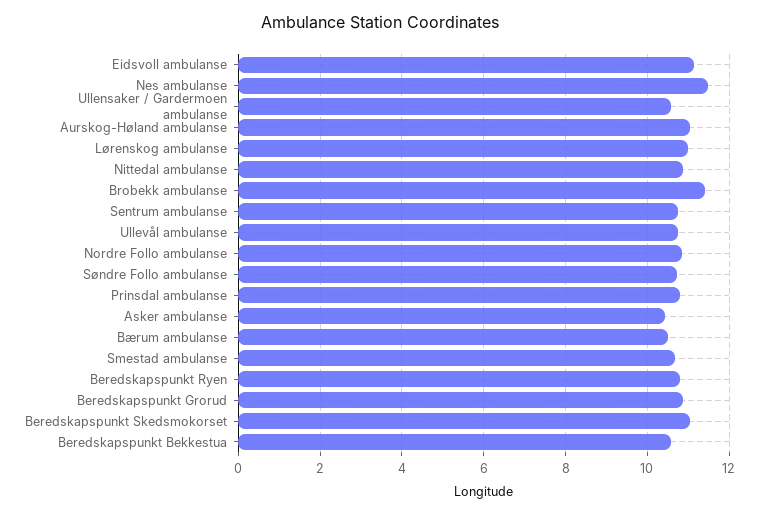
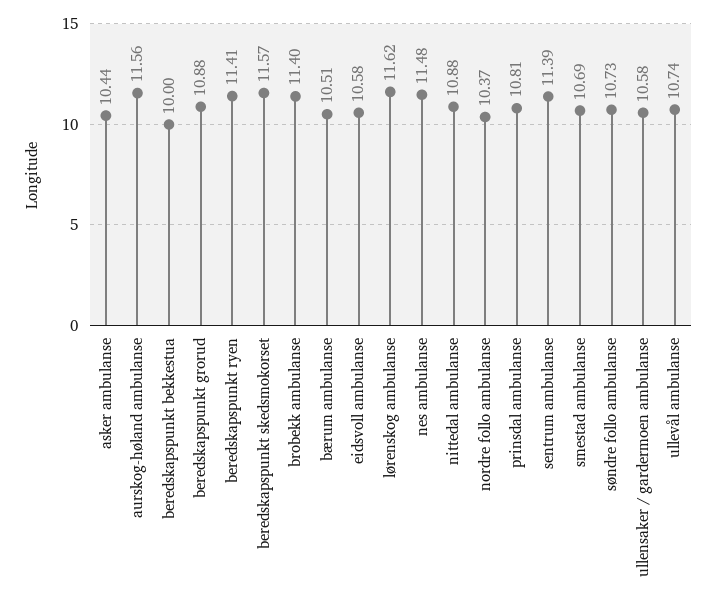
  {
-   "Eidsvoll ambulanse": 11.2,
+   "Eidsvoll ambulanse": 10.58,
    "Nes ambulanse": 11.48,
    "Ullensaker / Gardermoen ambulanse": 10.58,
-   "Aurskog-Høland ambulanse": 11,
+   "Aurskog-Høland ambulanse": 11.56,
-   "Lørenskog ambulanse": 11,
+   "Lørenskog ambulanse": 11.62,
    "Nittedal ambulanse": 10.88,
    "Brobekk ambulanse": 11.4,
-   "Sentrum ambulanse": 10.8,
+   "Sentrum ambulanse": 11.39,
    "Ullevål ambulanse": 10.74,
-   "Nordre Follo ambulanse": 10.8,
+   "Nordre Follo ambulanse": 10.37,
    "Søndre Follo ambulanse": 10.73,
    "Prinsdal ambulanse": 10.81,
    "Asker ambulanse": 10.44,
    "Bærum ambulanse": 10.51,
    "Smestad ambulanse": 10.69,
-   "Beredskapspunkt Ryen": 10.8,
+   "Beredskapspunkt Ryen": 11.41,
    "Beredskapspunkt Grorud": 10.88,
-   "Beredskapspunkt Skedsmokorset": 11,
+   "Beredskapspunkt Skedsmokorset": 11.57,
-   "Beredskapspunkt Bekkestua": 10.6
+   "Beredskapspunkt Bekkestua": 10
  }

